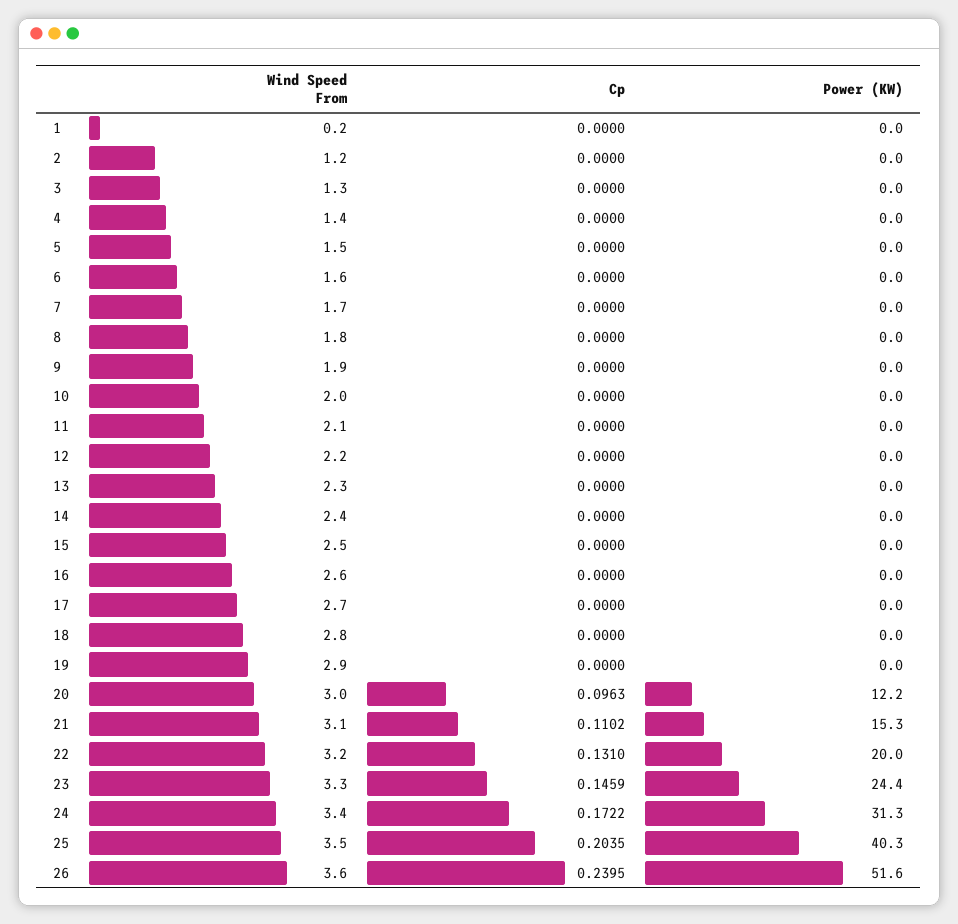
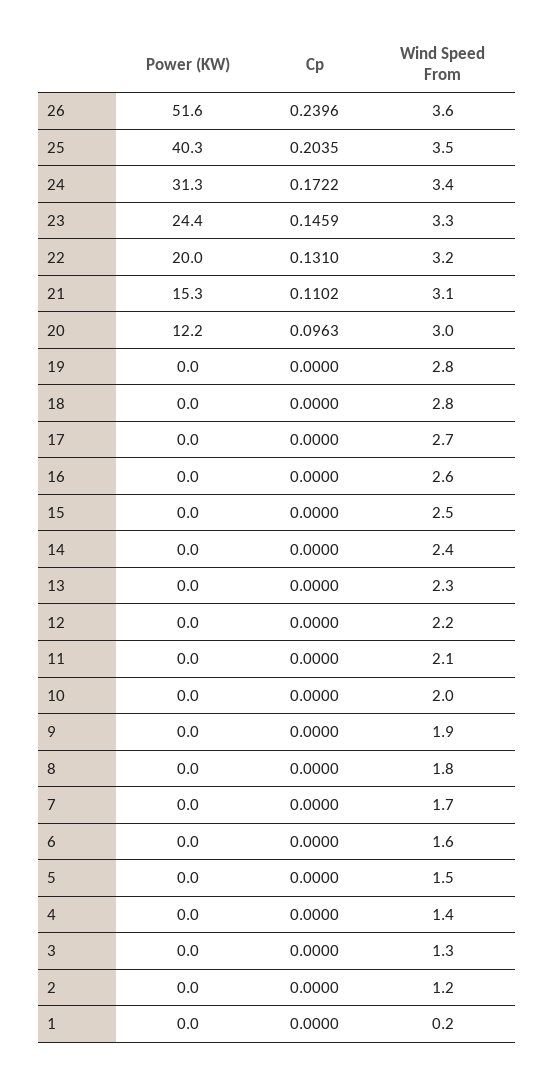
  {
    "Wind Speed From": {
      "1": 0.2,
      "2": 1.2,
      "3": 1.3,
      "4": 1.4,
      "5": 1.5,
      "6": 1.6,
      "7": 1.7,
      "8": 1.8,
      "9": 1.9,
      "10": 2,
      "11": 2.1,
      "12": 2.2,
      "13": 2.3,
      "14": 2.4,
      "15": 2.5,
      "16": 2.6,
      "17": 2.7,
      "18": 2.8,
-     "19": 2.9,
+     "19": 2.8,
      "20": 3,
      "21": 3.1,
      "22": 3.2,
      "23": 3.3,
      "24": 3.4,
      "25": 3.5,
      "26": 3.6
    },
    "Cp": {
      "1": 0,
      "2": 0,
      "3": 0,
      "4": 0,
      "5": 0,
      "6": 0,
      "7": 0,
      "8": 0,
      "9": 0,
      "10": 0,
      "11": 0,
      "12": 0,
      "13": 0,
      "14": 0,
      "15": 0,
      "16": 0,
      "17": 0,
      "18": 0,
      "19": 0,
      "20": 0.0963,
      "21": 0.1102,
      "22": 0.131,
      "23": 0.1459,
      "24": 0.1722,
      "25": 0.2035,
-     "26": 0.2395
+     "26": 0.2396
    },
    "Power (KW)": {
      "1": 0,
      "2": 0,
      "3": 0,
      "4": 0,
      "5": 0,
      "6": 0,
      "7": 0,
      "8": 0,
      "9": 0,
      "10": 0,
      "11": 0,
      "12": 0,
      "13": 0,
      "14": 0,
      "15": 0,
      "16": 0,
      "17": 0,
      "18": 0,
      "19": 0,
      "20": 12.2,
      "21": 15.3,
      "22": 20,
      "23": 24.4,
      "24": 31.3,
      "25": 40.3,
      "26": 51.6
    }
  }

